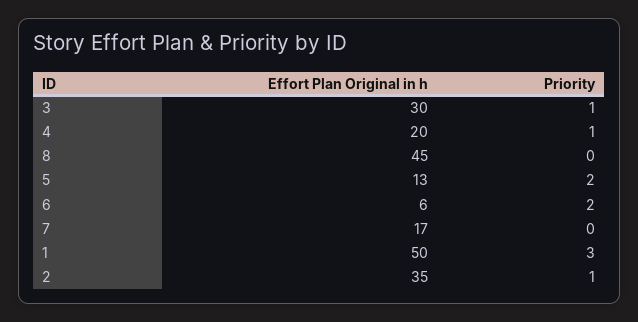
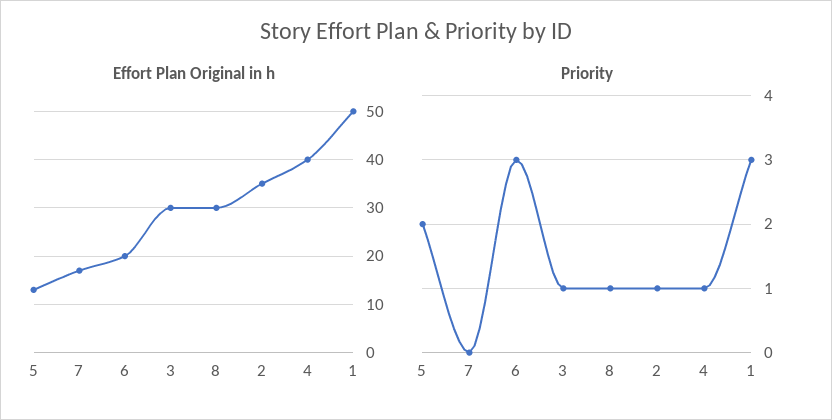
  {
    "Effort Plan Original in h": {
      "3": 30,
-     "4": 20,
+     "4": 40,
-     "8": 45,
+     "8": 30,
      "5": 13,
-     "6": 6,
+     "6": 20,
      "7": 17,
      "1": 50,
      "2": 35
    },
    "Priority": {
      "3": 1,
      "4": 1,
-     "8": 0,
+     "8": 1,
      "5": 2,
-     "6": 2,
+     "6": 3,
      "7": 0,
      "1": 3,
      "2": 1
    }
  }

